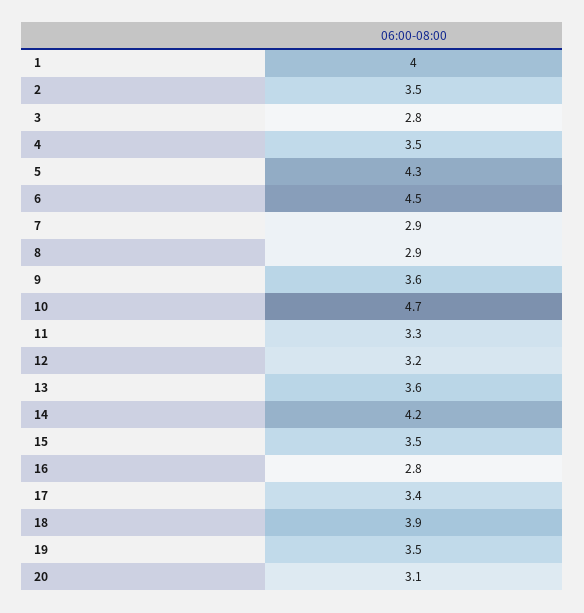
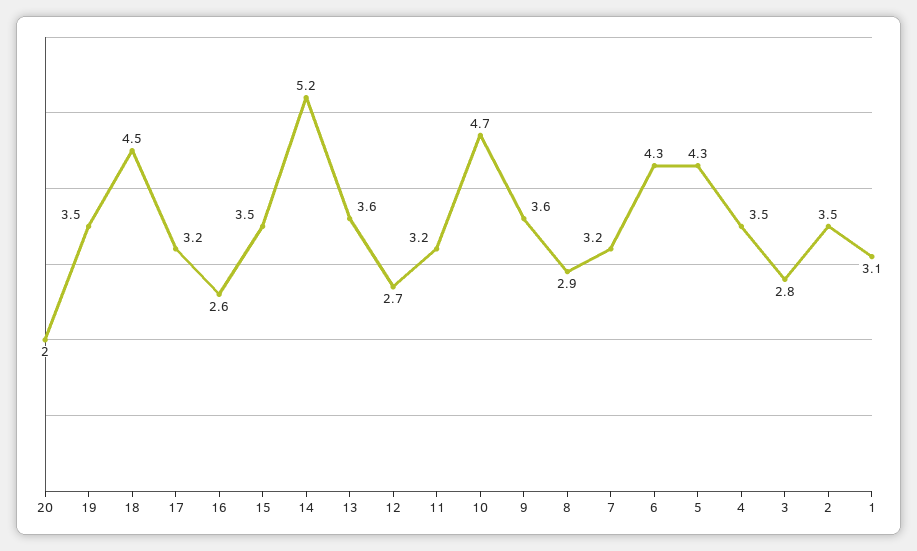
  {
-   "1": 4,
+   "1": 3.1,
    "2": 3.5,
    "3": 2.8,
    "4": 3.5,
    "5": 4.3,
-   "6": 4.5,
+   "6": 4.3,
-   "7": 2.9,
+   "7": 3.2,
    "8": 2.9,
    "9": 3.6,
    "10": 4.7,
-   "11": 3.3,
+   "11": 3.2,
-   "12": 3.2,
+   "12": 2.7,
    "13": 3.6,
-   "14": 4.2,
+   "14": 5.2,
    "15": 3.5,
-   "16": 2.8,
+   "16": 2.6,
-   "17": 3.4,
+   "17": 3.2,
-   "18": 3.9,
+   "18": 4.5,
    "19": 3.5,
-   "20": 3.1
+   "20": 2
  }

